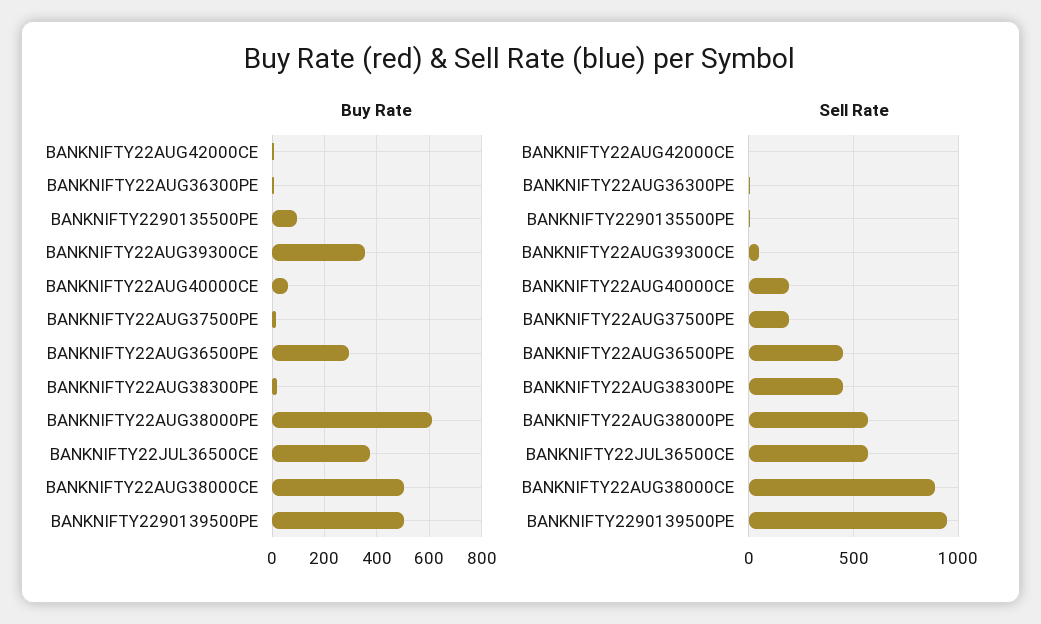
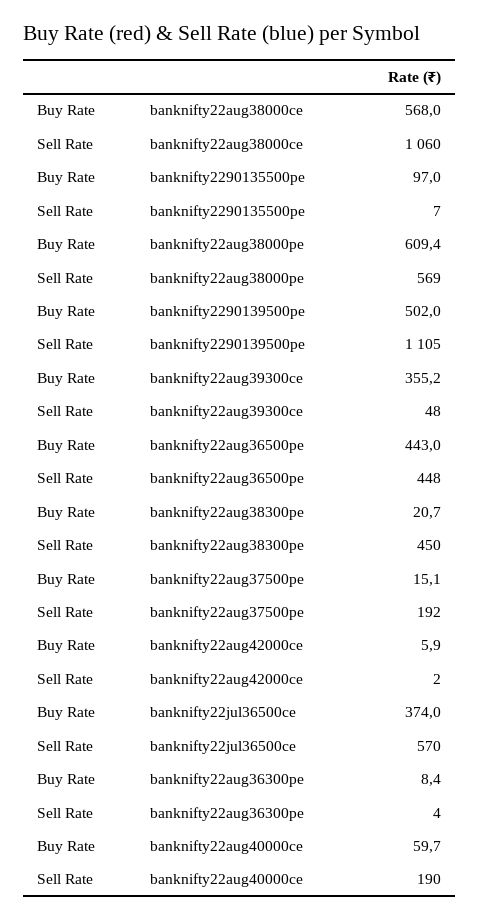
  {
    "Buy Rate": {
      "BANKNIFTY22AUG42000CE": 5.9,
      "BANKNIFTY22AUG36300PE": 8.4,
      "BANKNIFTY2290135500PE": 97,
      "BANKNIFTY22AUG39300CE": 355.2,
      "BANKNIFTY22AUG40000CE": 59.7,
      "BANKNIFTY22AUG37500PE": 15.1,
-     "BANKNIFTY22AUG36500PE": 300,
+     "BANKNIFTY22AUG36500PE": 443,
      "BANKNIFTY22AUG38300PE": 20.7,
      "BANKNIFTY22AUG38000PE": 609.4,
      "BANKNIFTY22JUL36500CE": 374,
-     "BANKNIFTY22AUG38000CE": 500,
+     "BANKNIFTY22AUG38000CE": 568,
      "BANKNIFTY2290139500PE": 502
    },
    "Sell Rate": {
      "BANKNIFTY22AUG42000CE": 2,
      "BANKNIFTY22AUG36300PE": 4,
      "BANKNIFTY2290135500PE": 7,
      "BANKNIFTY22AUG39300CE": 48,
      "BANKNIFTY22AUG40000CE": 190,
      "BANKNIFTY22AUG37500PE": 192,
      "BANKNIFTY22AUG36500PE": 448,
      "BANKNIFTY22AUG38300PE": 450,
      "BANKNIFTY22AUG38000PE": 569,
      "BANKNIFTY22JUL36500CE": 570,
-     "BANKNIFTY22AUG38000CE": 900,
+     "BANKNIFTY22AUG38000CE": 1060,
-     "BANKNIFTY2290139500PE": 950
+     "BANKNIFTY2290139500PE": 1105
    }
  }

